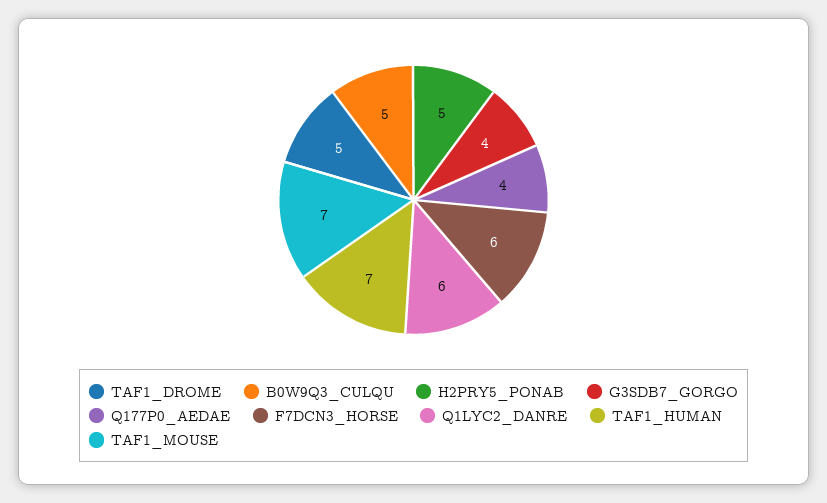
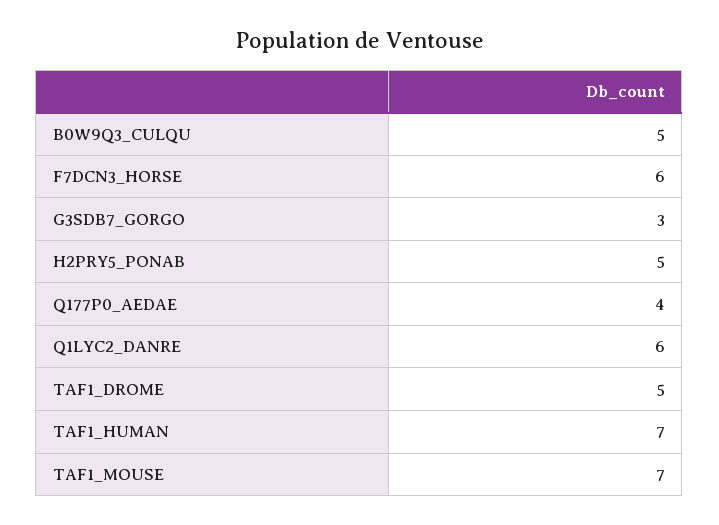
  {
    "TAF1_DROME": 5,
    "B0W9Q3_CULQU": 5,
    "H2PRY5_PONAB": 5,
-   "G3SDB7_GORGO": 4,
+   "G3SDB7_GORGO": 3,
    "Q177P0_AEDAE": 4,
    "F7DCN3_HORSE": 6,
    "Q1LYC2_DANRE": 6,
    "TAF1_HUMAN": 7,
    "TAF1_MOUSE": 7
  }

